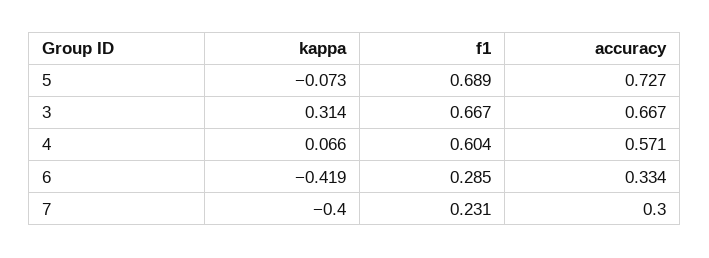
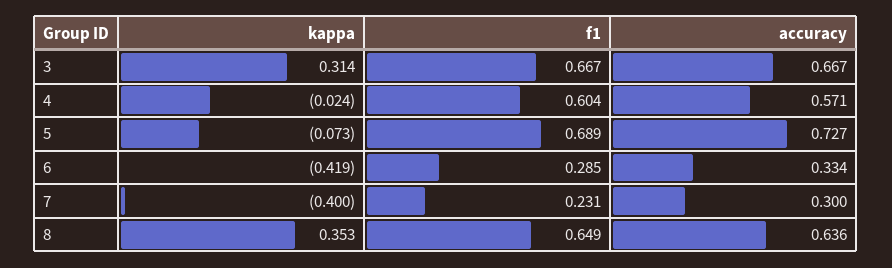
  {
    "kappa": {
      "5": -0.073,
      "3": 0.314,
-     "4": 0.066,
+     "4": -0.024,
      "6": -0.419,
-     "7": -0.4
+     "7": -0.4,
+     "8": 0.353
    },
    "f1": {
      "5": 0.689,
      "3": 0.667,
      "4": 0.604,
      "6": 0.285,
-     "7": 0.231
+     "7": 0.231,
+     "8": 0.649
    },
    "accuracy": {
      "5": 0.727,
      "3": 0.667,
      "4": 0.571,
      "6": 0.334,
-     "7": 0.3
+     "7": 0.3,
+     "8": 0.636
    }
  }

